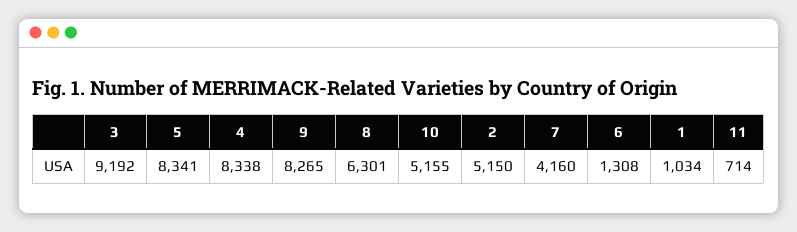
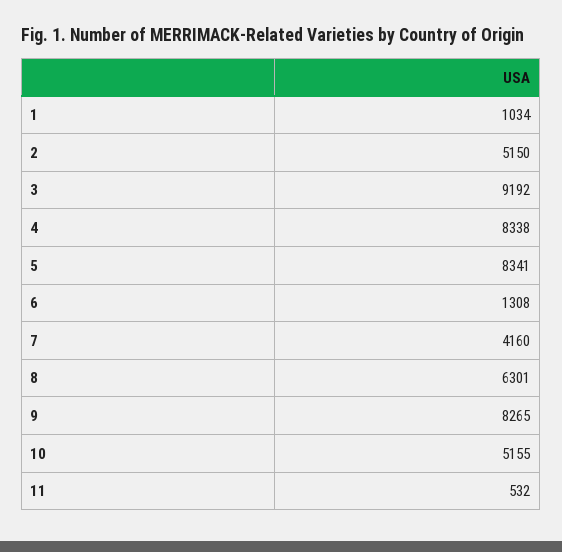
  {
    "3": 9192,
    "5": 8341,
    "4": 8338,
    "9": 8265,
    "8": 6301,
    "10": 5155,
    "2": 5150,
    "7": 4160,
    "6": 1308,
    "1": 1034,
-   "11": 714
+   "11": 532
  }

